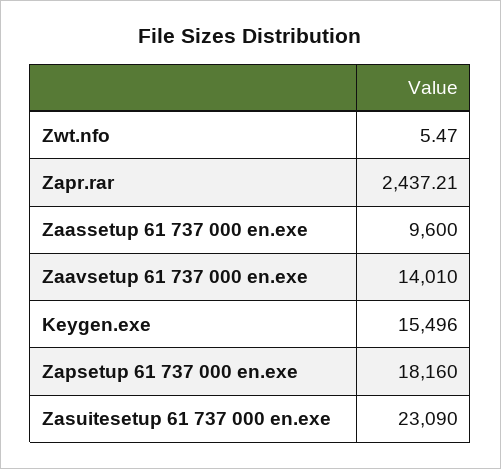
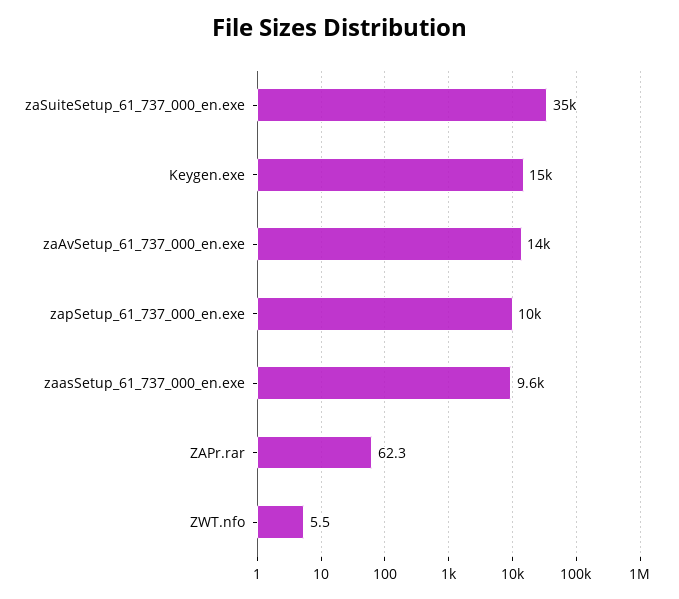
  {
    "Zwt.nfo": 5.47,
-   "Zapr.rar": 2437.21,
+   "Zapr.rar": 62.3,
    "Zaassetup 61 737 000 en.exe": 9600,
    "Zaavsetup 61 737 000 en.exe": 14010,
    "Keygen.exe": 15496,
-   "Zapsetup 61 737 000 en.exe": 18160,
+   "Zapsetup 61 737 000 en.exe": 10000,
-   "Zasuitesetup 61 737 000 en.exe": 23090
+   "Zasuitesetup 61 737 000 en.exe": 35000
  }

